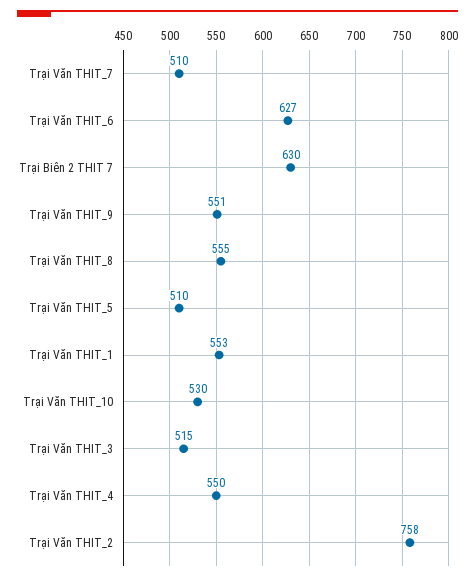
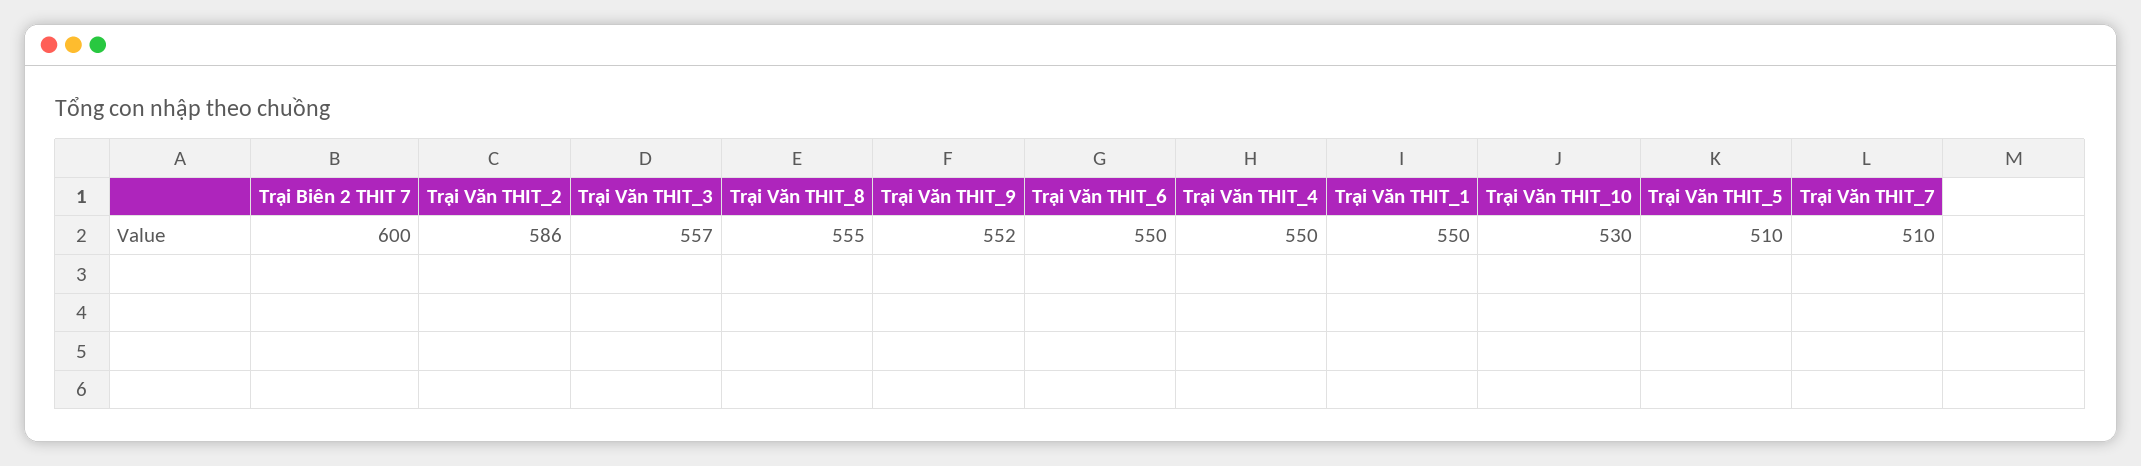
  {
    "Trại Văn THIT_7": 510,
-   "Trại Văn THIT_6": 627,
+   "Trại Văn THIT_6": 550,
-   "Trại Biên 2 THIT 7": 630,
+   "Trại Biên 2 THIT 7": 600,
-   "Trại Văn THIT_9": 551,
+   "Trại Văn THIT_9": 552,
    "Trại Văn THIT_8": 555,
    "Trại Văn THIT_5": 510,
-   "Trại Văn THIT_1": 553,
+   "Trại Văn THIT_1": 550,
    "Trại Văn THIT_10": 530,
-   "Trại Văn THIT_3": 515,
+   "Trại Văn THIT_3": 557,
    "Trại Văn THIT_4": 550,
-   "Trại Văn THIT_2": 758
+   "Trại Văn THIT_2": 586
  }

